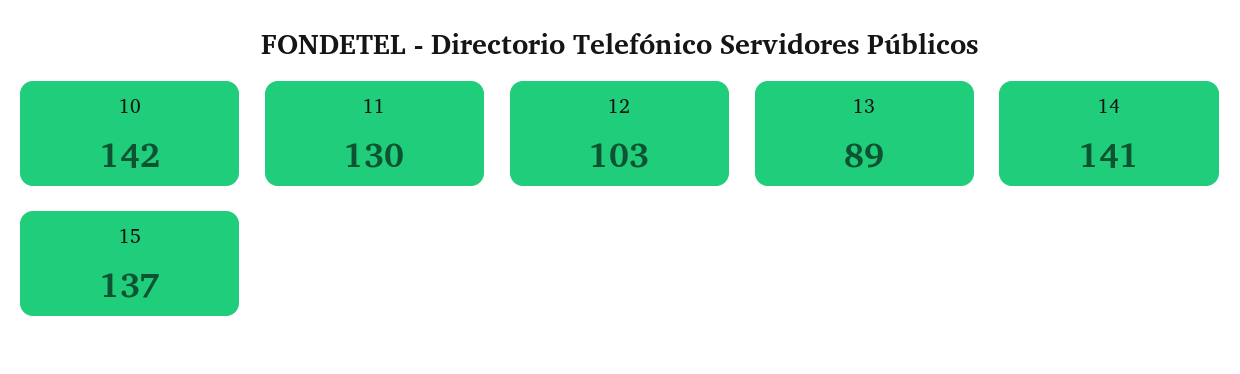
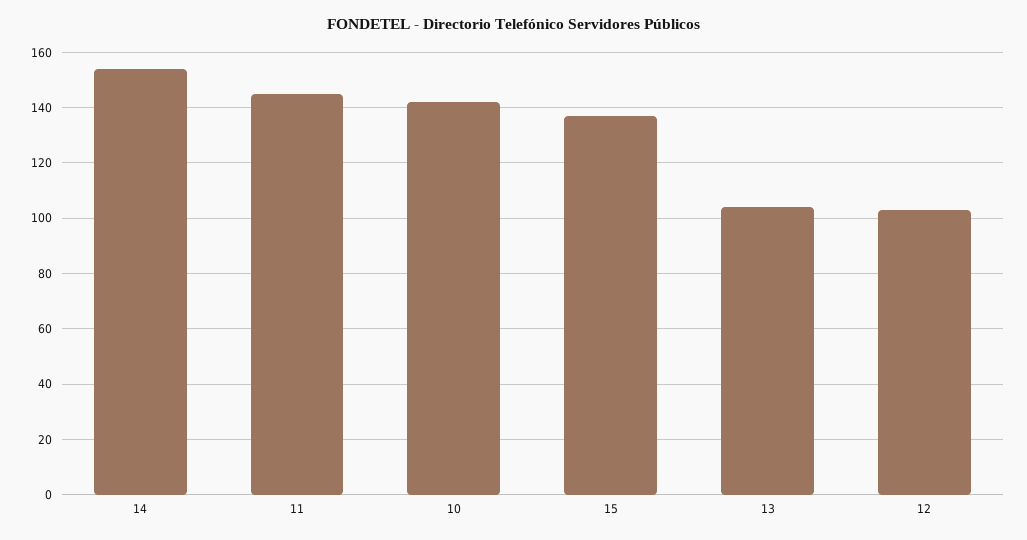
  {
    "10": 142,
-   "11": 130,
+   "11": 145,
    "12": 103,
-   "13": 89,
+   "13": 105,
-   "14": 141,
+   "14": 155,
    "15": 137
  }

